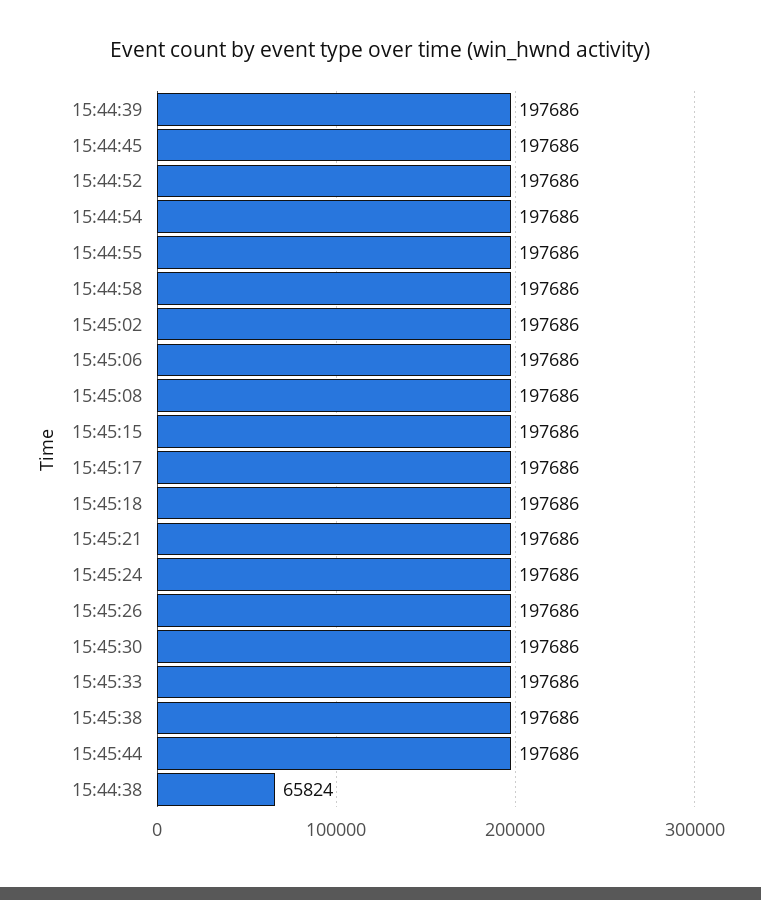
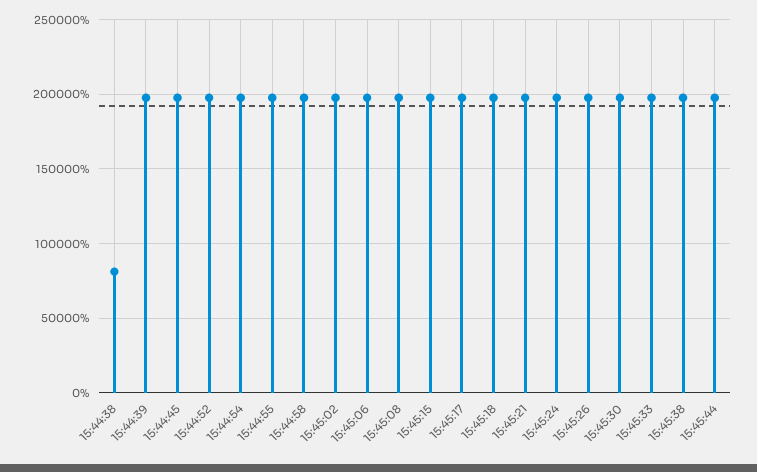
  {
    "15:44:39": 197686,
    "15:44:45": 197686,
    "15:44:52": 197686,
    "15:44:54": 197686,
    "15:44:55": 197686,
    "15:44:58": 197686,
    "15:45:02": 197686,
    "15:45:06": 197686,
    "15:45:08": 197686,
    "15:45:15": 197686,
    "15:45:17": 197686,
    "15:45:18": 197686,
    "15:45:21": 197686,
    "15:45:24": 197686,
    "15:45:26": 197686,
    "15:45:30": 197686,
    "15:45:33": 197686,
    "15:45:38": 197686,
    "15:45:44": 197686,
-   "15:44:38": 65824
+   "15:44:38": 80000
  }

